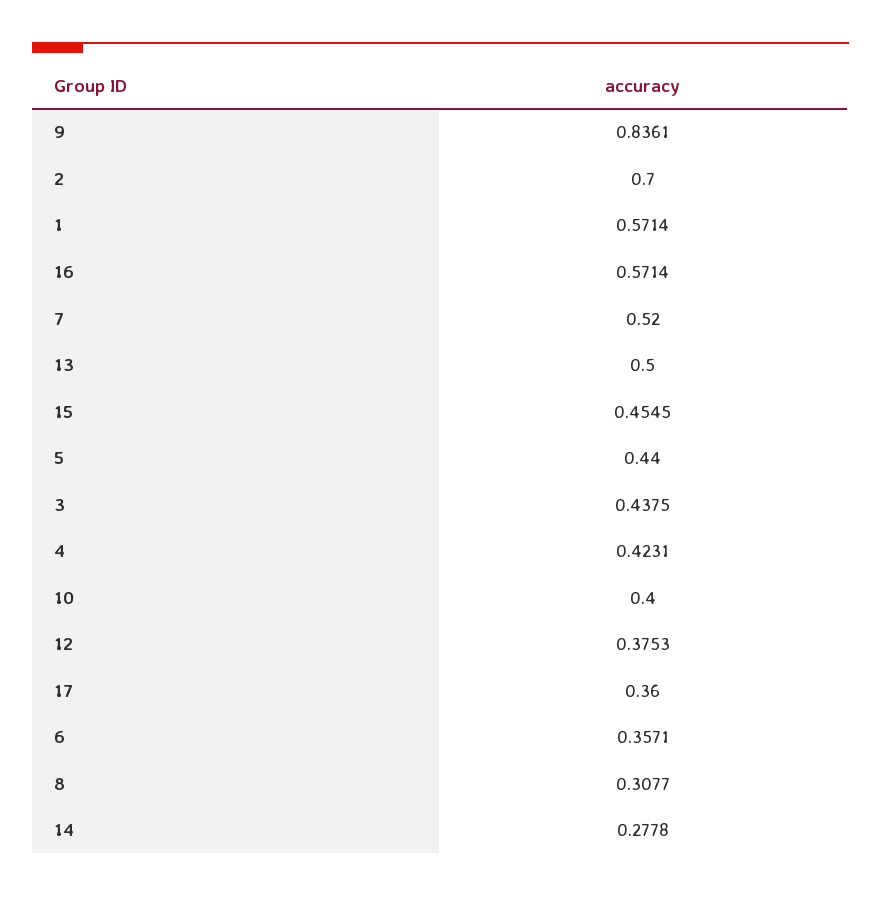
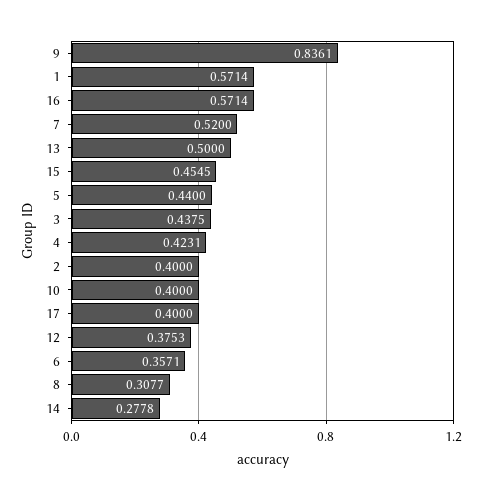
  {
    "9": 0.8361,
-   "2": 0.7,
+   "2": 0.4,
    "1": 0.5714,
    "16": 0.5714,
    "7": 0.52,
    "13": 0.5,
    "15": 0.4545,
    "5": 0.44,
    "3": 0.4375,
    "4": 0.4231,
    "10": 0.4,
    "12": 0.3753,
-   "17": 0.36,
+   "17": 0.4,
    "6": 0.3571,
    "8": 0.3077,
    "14": 0.2778
  }

